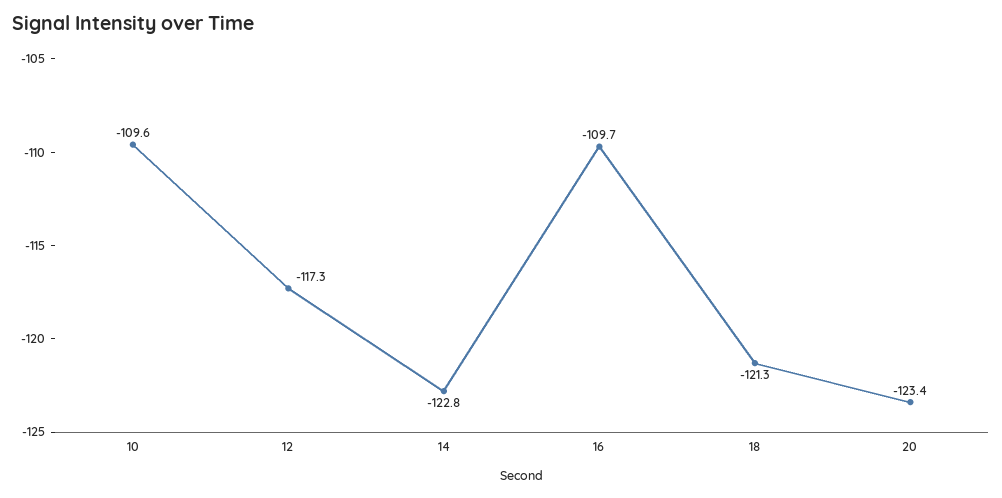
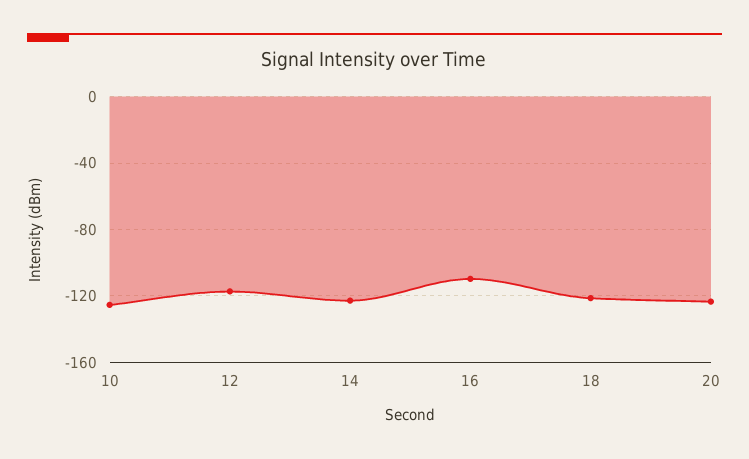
  {
-   "10": -109.6,
+   "10": -125,
    "12": -117.3,
    "14": -122.8,
    "16": -109.7,
    "18": -121.3,
    "20": -123.4
  }

